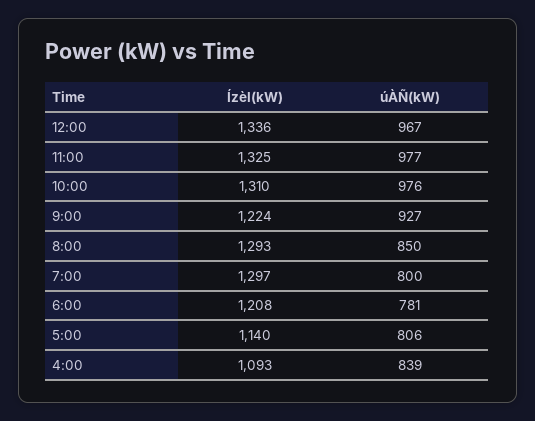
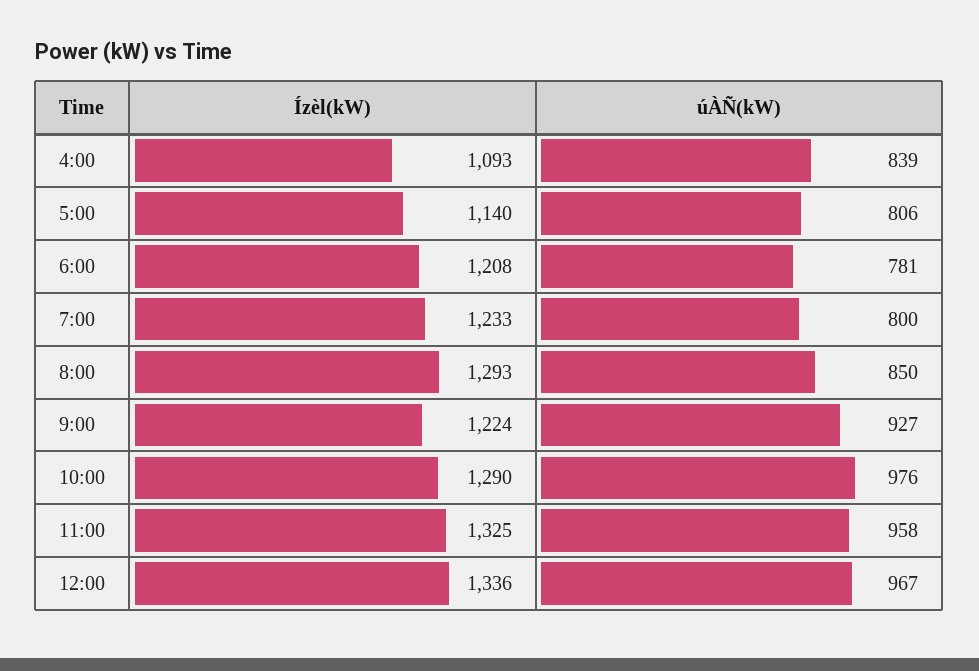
  {
    "Ízèl(kW)": {
      "12:00": 1336,
      "11:00": 1325,
-     "10:00": 1310,
+     "10:00": 1290,
      "9:00": 1224,
      "8:00": 1293,
-     "7:00": 1297,
+     "7:00": 1233,
      "6:00": 1208,
      "5:00": 1140,
      "4:00": 1093
    },
    "úÀÑ(kW)": {
      "12:00": 967,
-     "11:00": 977,
+     "11:00": 958,
      "10:00": 976,
      "9:00": 927,
      "8:00": 850,
      "7:00": 800,
      "6:00": 781,
      "5:00": 806,
      "4:00": 839
    }
  }

